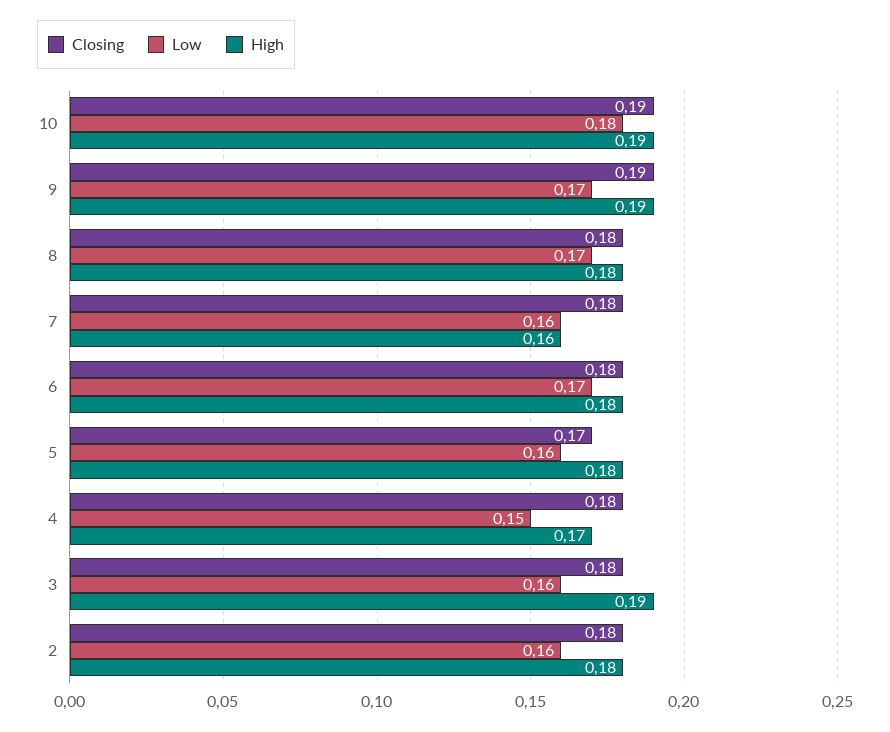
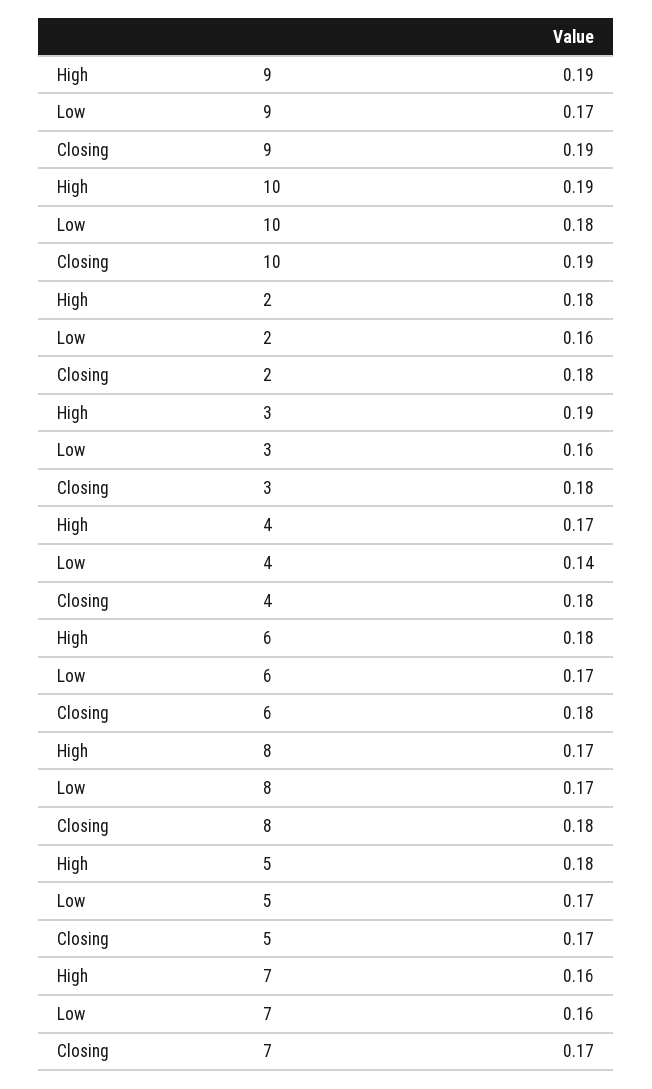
  {
    "Closing": {
      "10": 0.19,
      "9": 0.19,
      "8": 0.18,
-     "7": 0.18,
+     "7": 0.17,
      "6": 0.18,
      "5": 0.17,
      "4": 0.18,
      "3": 0.18,
      "2": 0.18
    },
    "Low": {
      "10": 0.18,
      "9": 0.17,
      "8": 0.17,
      "7": 0.16,
      "6": 0.17,
-     "5": 0.16,
+     "5": 0.17,
-     "4": 0.15,
+     "4": 0.14,
      "3": 0.16,
      "2": 0.16
    },
    "High": {
      "10": 0.19,
      "9": 0.19,
-     "8": 0.18,
+     "8": 0.17,
      "7": 0.16,
      "6": 0.18,
      "5": 0.18,
      "4": 0.17,
      "3": 0.19,
      "2": 0.18
    }
  }

